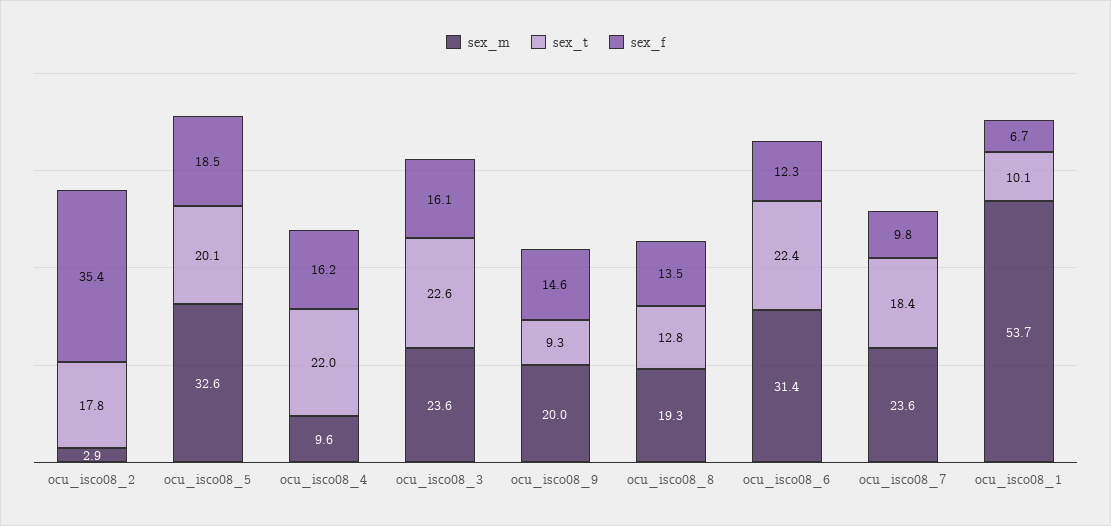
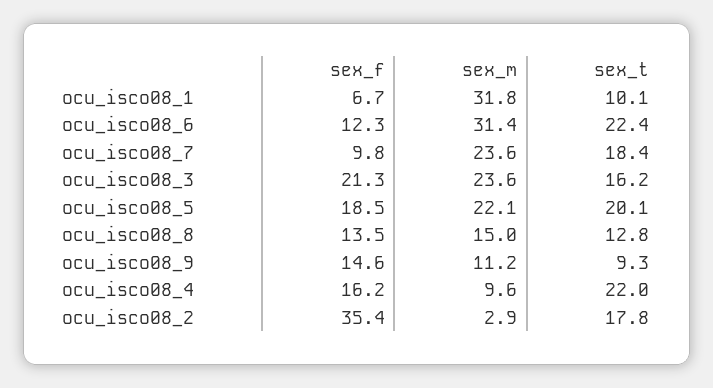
  {
    "sex_m": {
      "ocu_isco08_2": 2.9,
-     "ocu_isco08_5": 32.6,
+     "ocu_isco08_5": 22.1,
      "ocu_isco08_4": 9.6,
      "ocu_isco08_3": 23.6,
-     "ocu_isco08_9": 20,
+     "ocu_isco08_9": 11.2,
-     "ocu_isco08_8": 19.3,
+     "ocu_isco08_8": 15,
      "ocu_isco08_6": 31.4,
      "ocu_isco08_7": 23.6,
-     "ocu_isco08_1": 53.7
+     "ocu_isco08_1": 31.8
    },
    "sex_t": {
      "ocu_isco08_2": 17.8,
      "ocu_isco08_5": 20.1,
      "ocu_isco08_4": 22,
-     "ocu_isco08_3": 22.6,
+     "ocu_isco08_3": 16.2,
      "ocu_isco08_9": 9.3,
      "ocu_isco08_8": 12.8,
      "ocu_isco08_6": 22.4,
      "ocu_isco08_7": 18.4,
      "ocu_isco08_1": 10.1
    },
    "sex_f": {
      "ocu_isco08_2": 35.4,
      "ocu_isco08_5": 18.5,
      "ocu_isco08_4": 16.2,
-     "ocu_isco08_3": 16.1,
+     "ocu_isco08_3": 21.3,
      "ocu_isco08_9": 14.6,
      "ocu_isco08_8": 13.5,
      "ocu_isco08_6": 12.3,
      "ocu_isco08_7": 9.8,
      "ocu_isco08_1": 6.7
    }
  }

